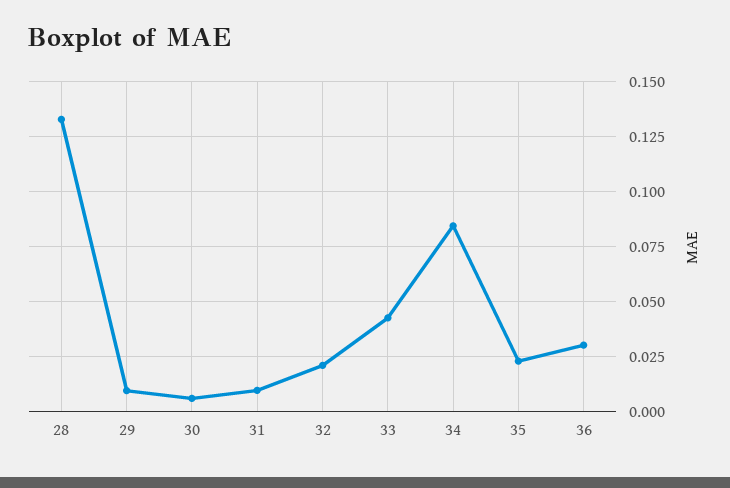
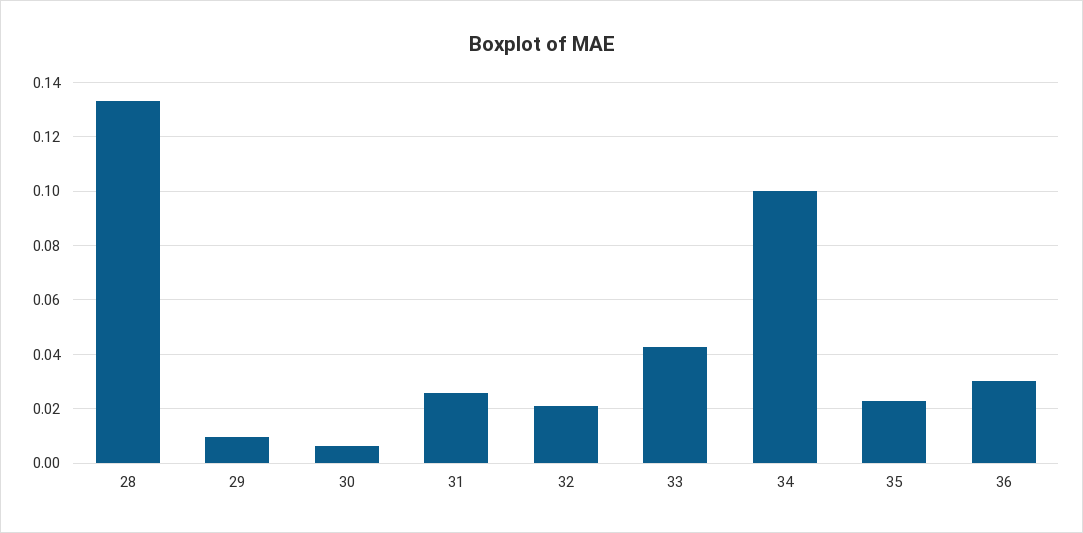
  {
    "28": 0.1325,
    "29": 0.01,
    "30": 0.005,
-   "31": 0.01,
+   "31": 0.025,
    "32": 0.02,
    "33": 0.0425,
-   "34": 0.085,
+   "34": 0.1,
    "35": 0.0225,
    "36": 0.03
  }

